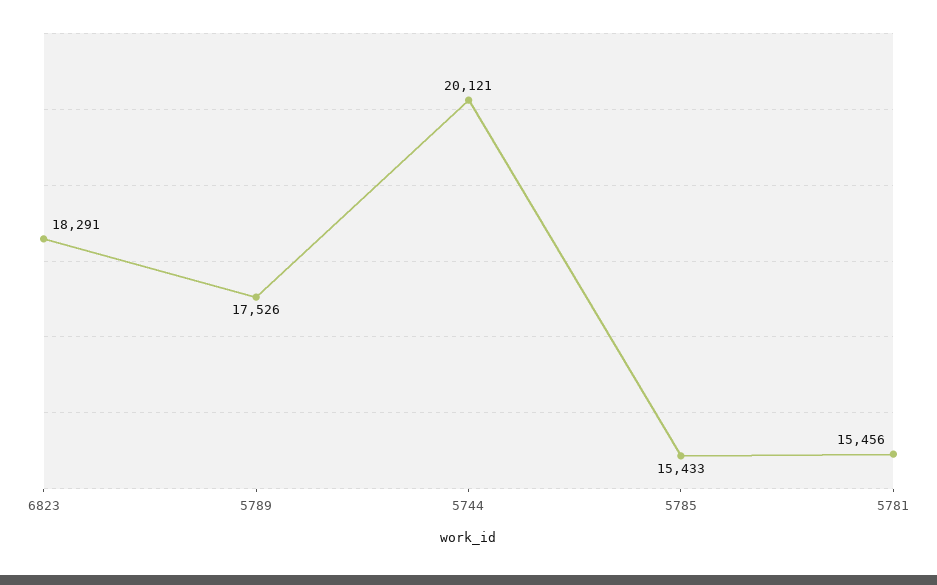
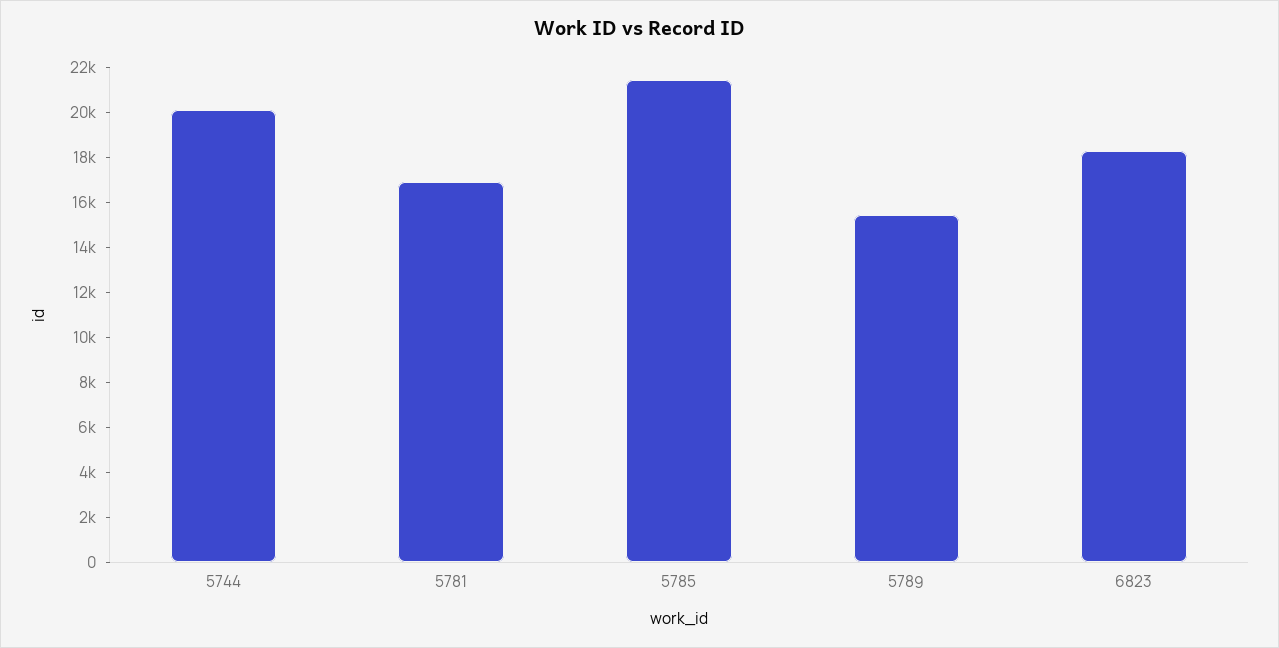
  {
    "6823": 18291,
-   "5789": 17526,
+   "5789": 15500,
    "5744": 20121,
-   "5785": 15433,
+   "5785": 21500,
-   "5781": 15456
+   "5781": 17000
  }

